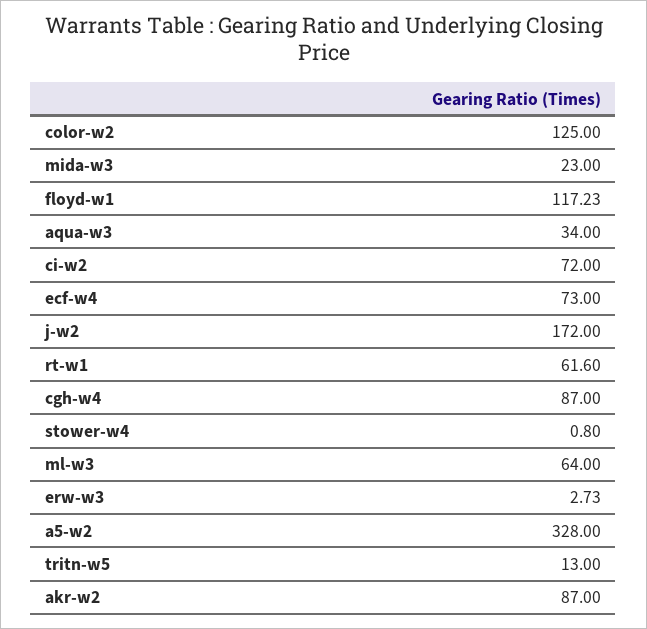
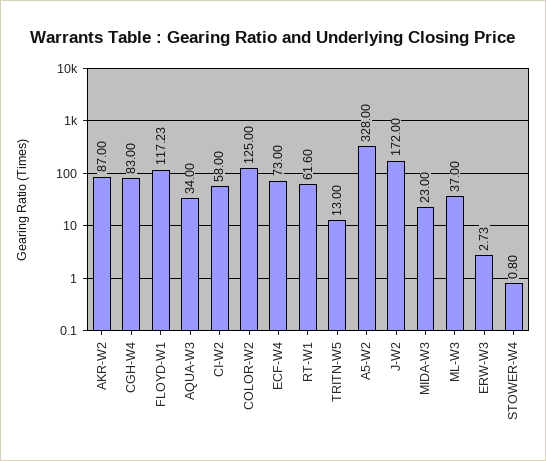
  {
    "color-w2": 125,
    "mida-w3": 23,
    "floyd-w1": 117.23,
    "aqua-w3": 34,
-   "ci-w2": 72,
+   "ci-w2": 58,
    "ecf-w4": 73,
    "j-w2": 172,
    "rt-w1": 61.6,
-   "cgh-w4": 87,
+   "cgh-w4": 83,
    "stower-w4": 0.8,
-   "ml-w3": 64,
+   "ml-w3": 37,
    "erw-w3": 2.73,
    "a5-w2": 328,
    "tritn-w5": 13,
    "akr-w2": 87
  }

